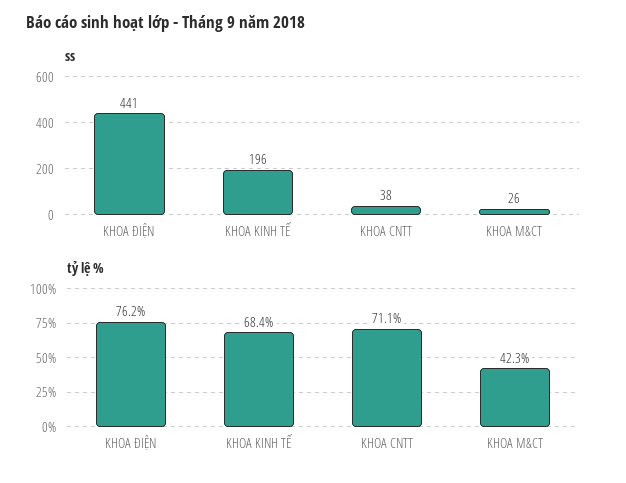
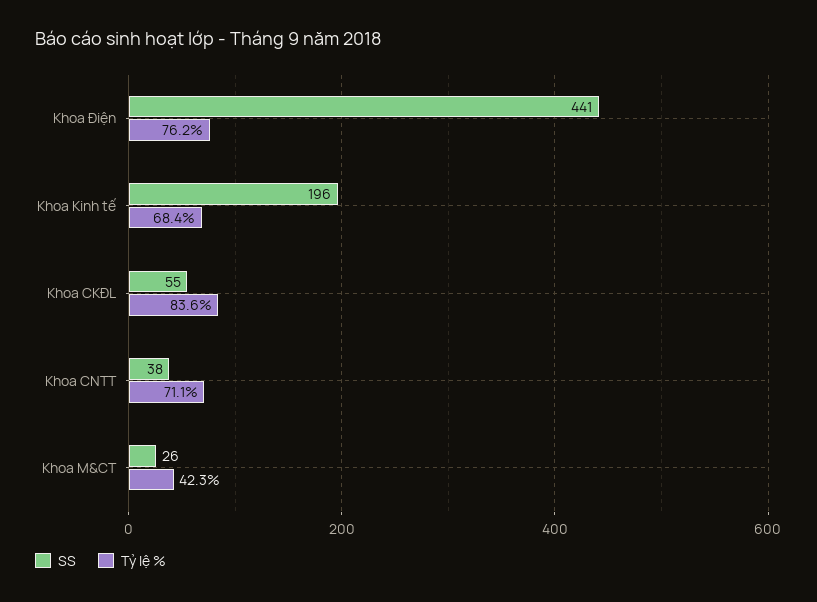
  {
    "ss": {
      "KHOA ĐIỆN": 441,
      "KHOA KINH TẾ": 196,
      "KHOA CNTT": 38,
-     "KHOA M&CT": 26
+     "KHOA M&CT": 26,
+     "Khoa CKĐL": 55
    },
    "tỷ lệ %": {
      "KHOA ĐIỆN": 76.2,
      "KHOA KINH TẾ": 68.4,
      "KHOA CNTT": 71.1,
-     "KHOA M&CT": 42.3
+     "KHOA M&CT": 42.3,
+     "Khoa CKĐL": 83.6
    }
  }

